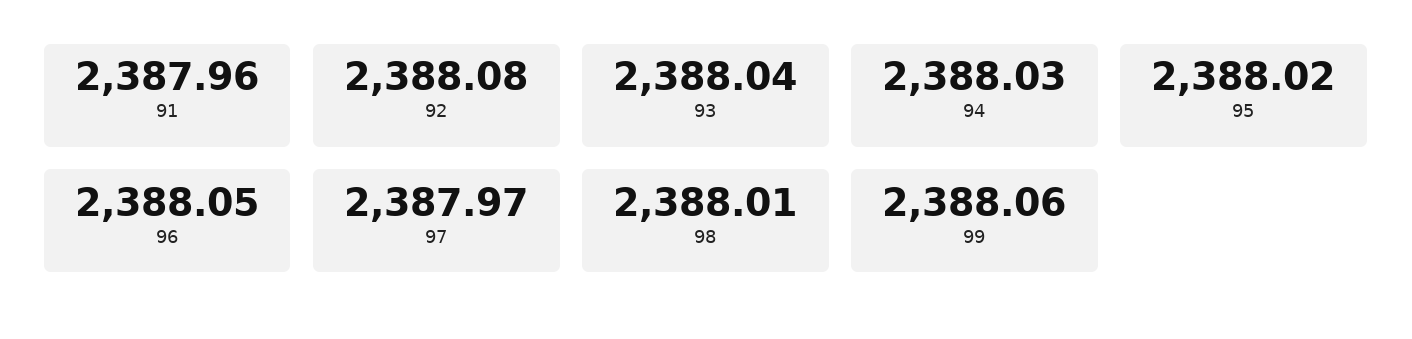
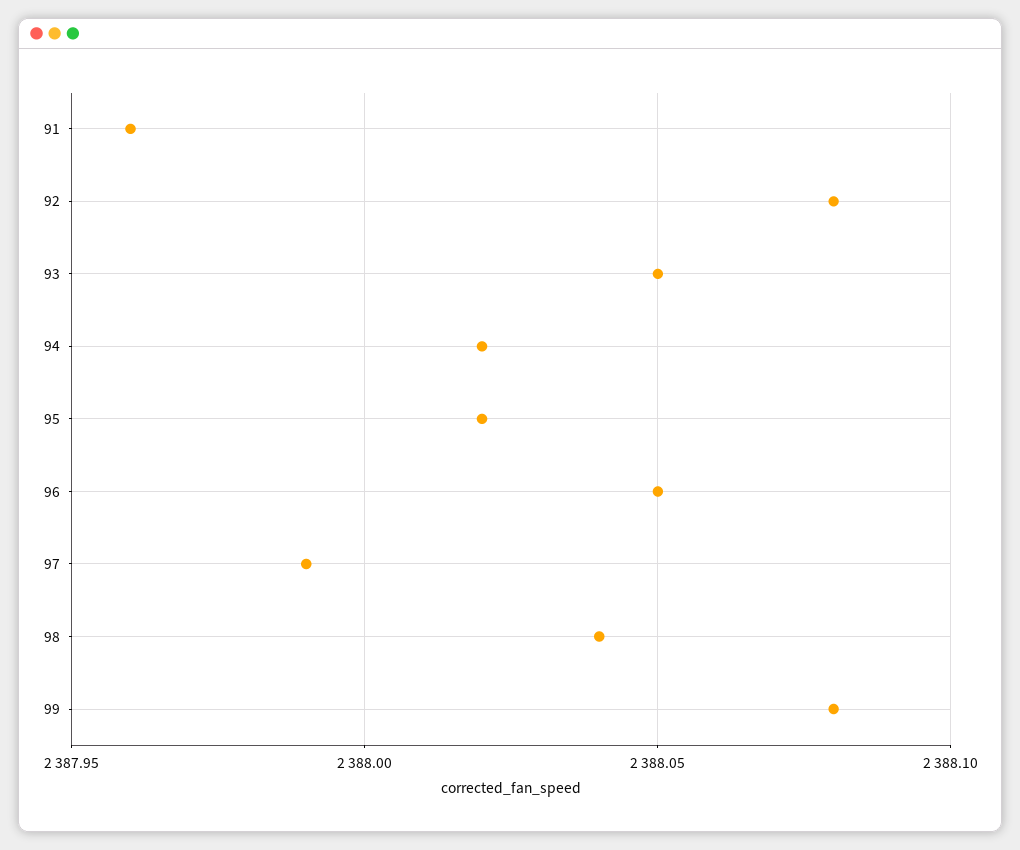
  {
    "91": 2387.96,
    "92": 2388.08,
-   "93": 2388.04,
+   "93": 2388.05,
-   "94": 2388.03,
+   "94": 2388.02,
    "95": 2388.02,
    "96": 2388.05,
-   "97": 2387.97,
+   "97": 2387.99,
-   "98": 2388.01,
+   "98": 2388.04,
-   "99": 2388.06
+   "99": 2388.08
  }

